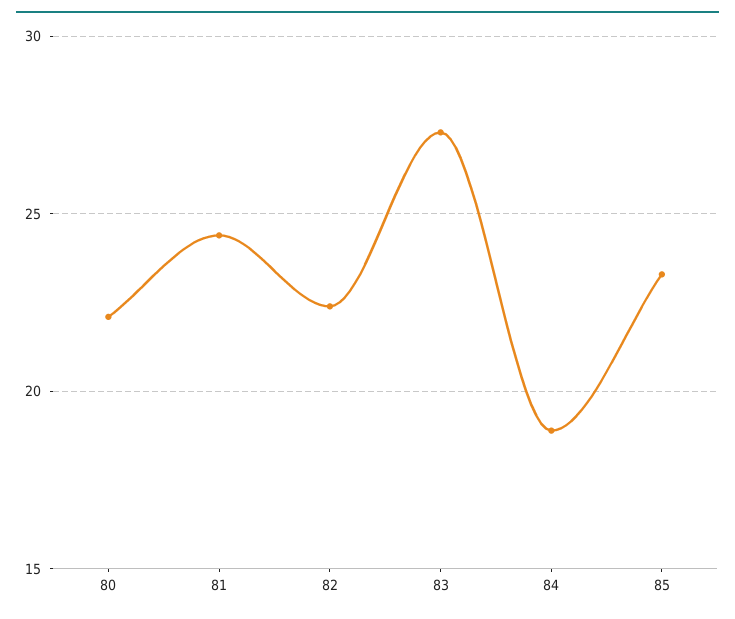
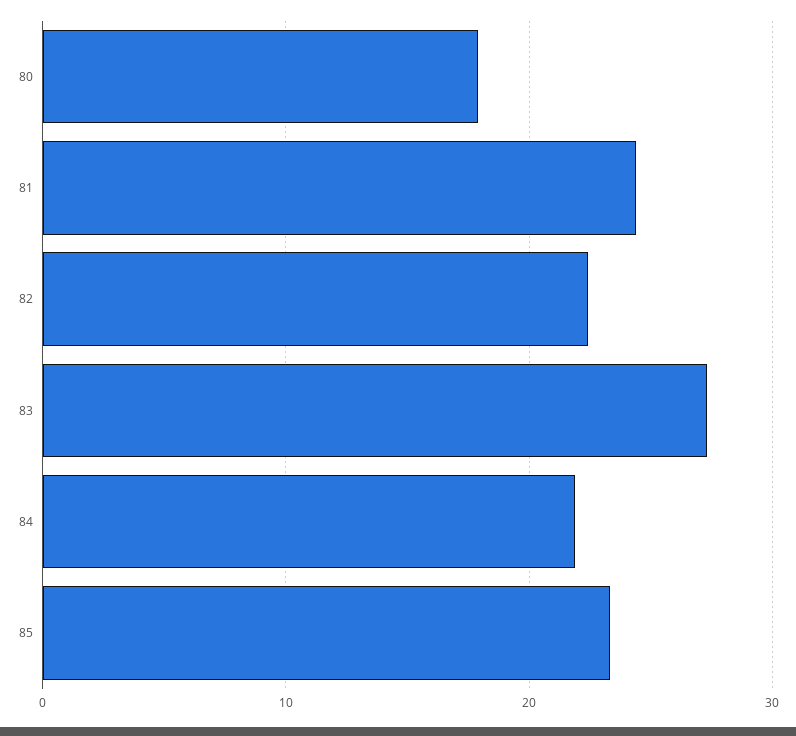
  {
-   "80": 22,
+   "80": 18,
    "81": 24.5,
    "82": 22.5,
    "83": 27.5,
-   "84": 19,
+   "84": 22,
    "85": 23.5
  }

